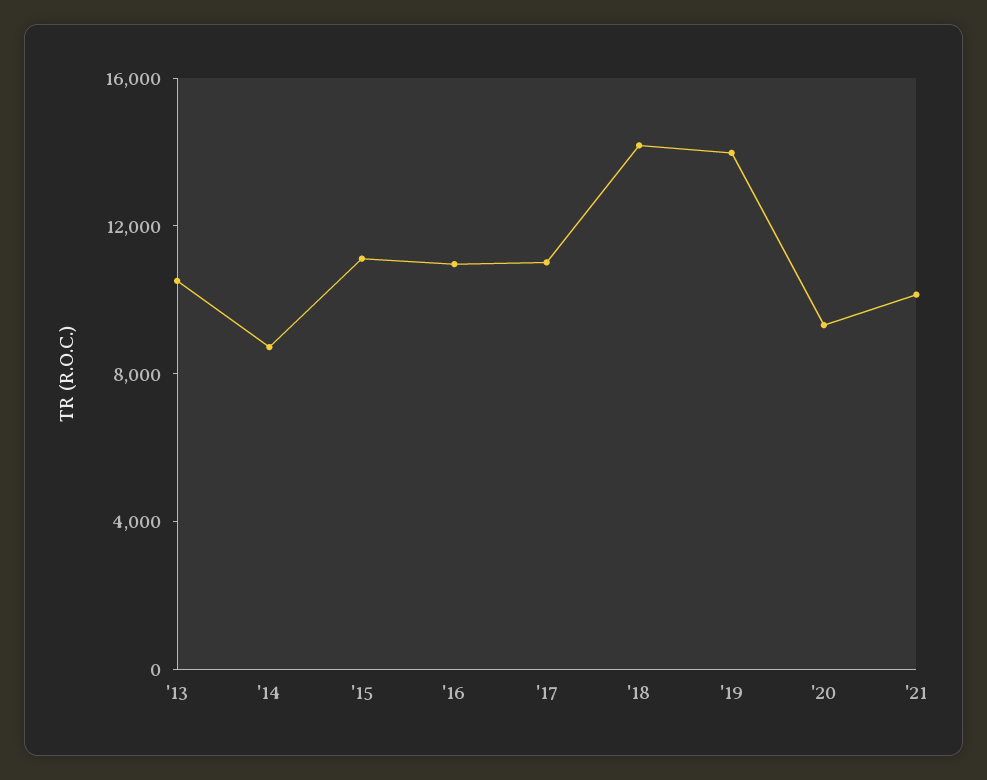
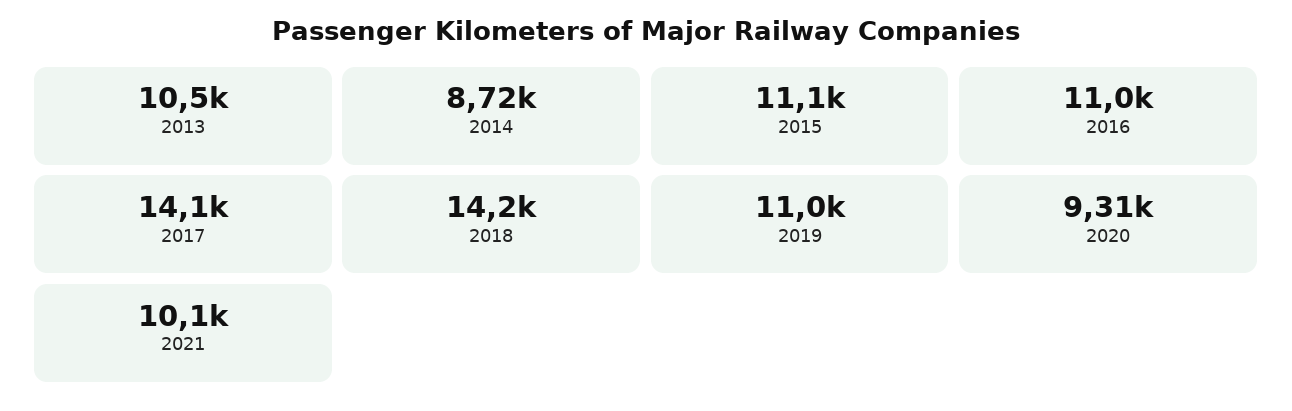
  {
    "'13": 10500,
    "'14": 8720,
    "'15": 11100,
    "'16": 11000,
-   "'17": 11000,
+   "'17": 14100,
    "'18": 14200,
-   "'19": 14000,
+   "'19": 11000,
    "'20": 9310,
    "'21": 10100
  }

